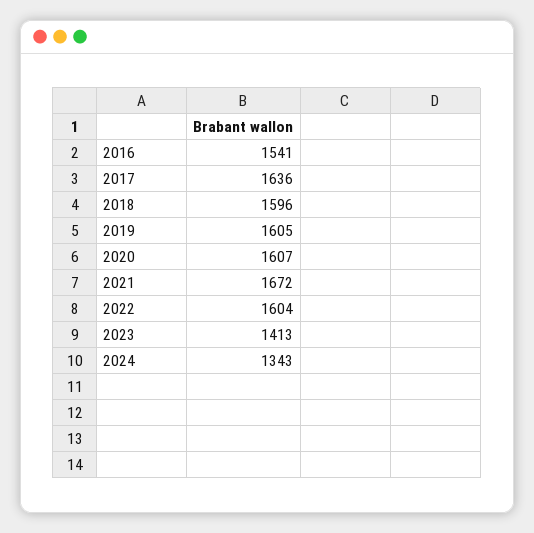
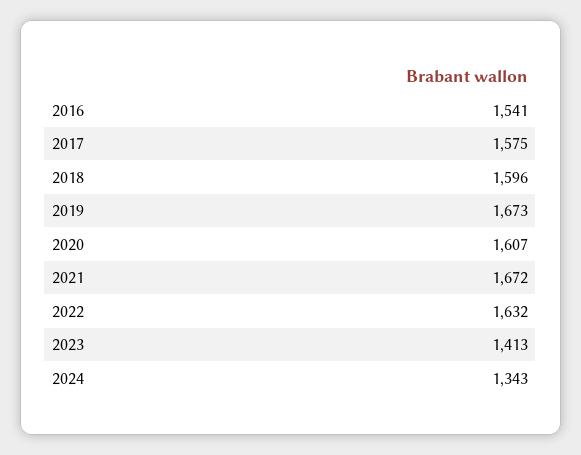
  {
    "2016": 1541,
-   "2017": 1636,
+   "2017": 1575,
    "2018": 1596,
-   "2019": 1605,
+   "2019": 1673,
    "2020": 1607,
    "2021": 1672,
-   "2022": 1604,
+   "2022": 1632,
    "2023": 1413,
    "2024": 1343
  }

